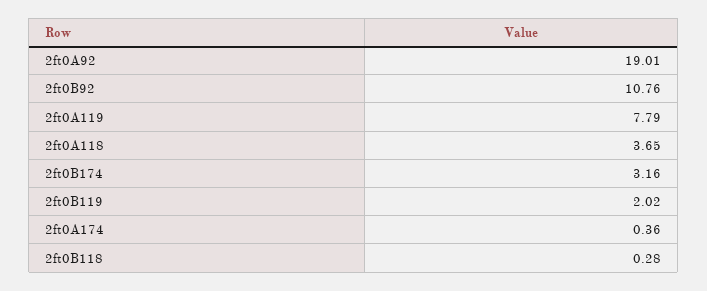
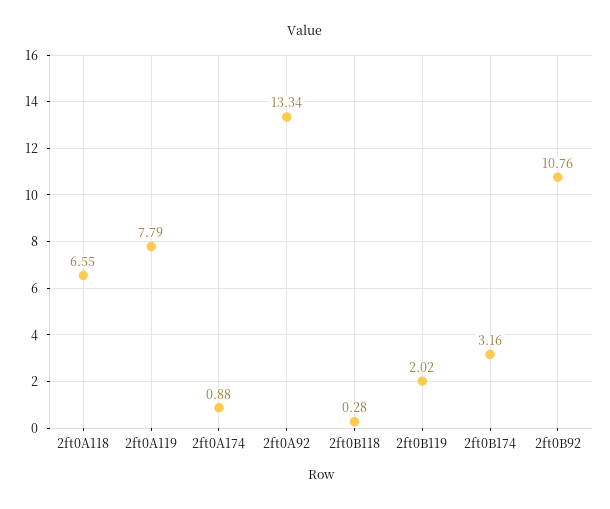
  {
-   "2ft0A92": 19.01,
+   "2ft0A92": 13.34,
    "2ft0B92": 10.76,
    "2ft0A119": 7.79,
-   "2ft0A118": 3.65,
+   "2ft0A118": 6.55,
    "2ft0B174": 3.16,
    "2ft0B119": 2.02,
-   "2ft0A174": 0.36,
+   "2ft0A174": 0.88,
    "2ft0B118": 0.28
  }

